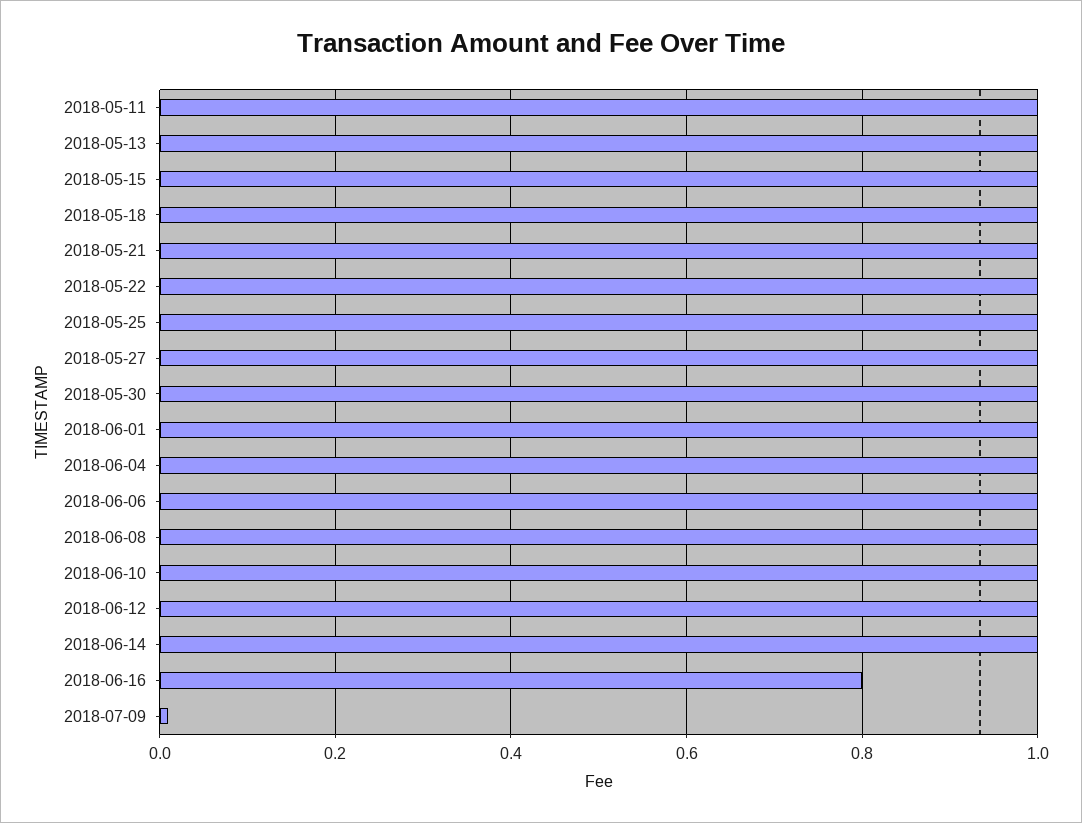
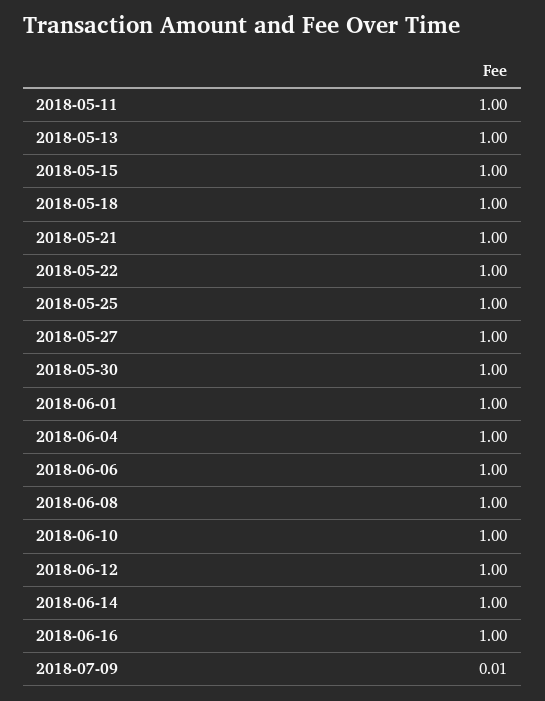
  {
    "2018-05-11": 1,
    "2018-05-13": 1,
    "2018-05-15": 1,
    "2018-05-18": 1,
    "2018-05-21": 1,
    "2018-05-22": 1,
    "2018-05-25": 1,
    "2018-05-27": 1,
    "2018-05-30": 1,
    "2018-06-01": 1,
    "2018-06-04": 1,
    "2018-06-06": 1,
    "2018-06-08": 1,
    "2018-06-10": 1,
    "2018-06-12": 1,
    "2018-06-14": 1,
-   "2018-06-16": 0.8,
+   "2018-06-16": 1,
    "2018-07-09": 0.01
  }

